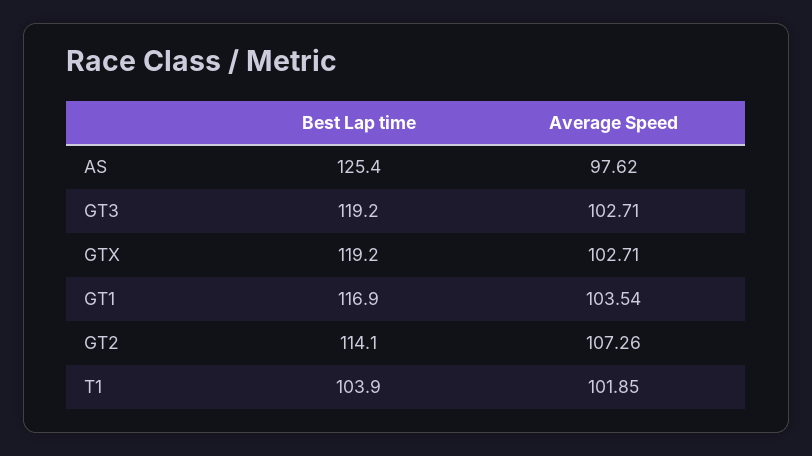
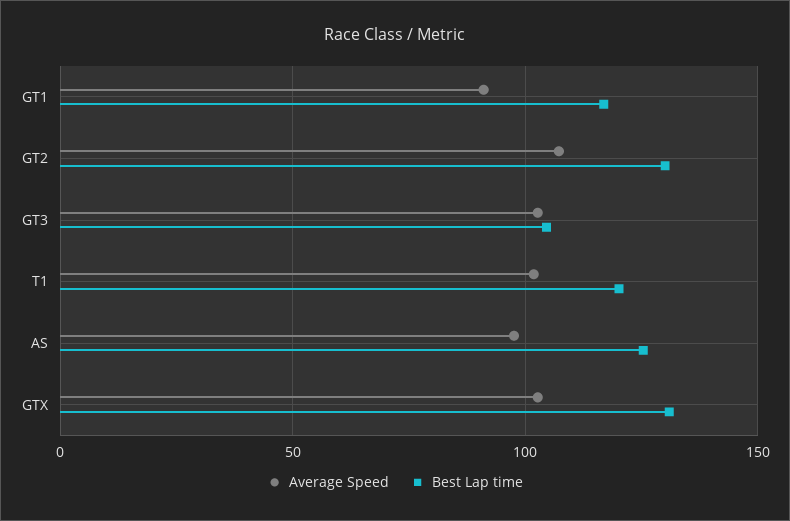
  {
    "Best Lap time": {
      "AS": 125.4,
-     "GT3": 119.2,
+     "GT3": 105,
-     "GTX": 119.2,
+     "GTX": 130,
      "GT1": 116.9,
-     "GT2": 114.1,
+     "GT2": 130,
-     "T1": 103.9
+     "T1": 120
    },
    "Average Speed": {
      "AS": 97.62,
      "GT3": 102.71,
      "GTX": 102.71,
-     "GT1": 103.54,
+     "GT1": 90,
      "GT2": 107.26,
      "T1": 101.85
    }
  }

